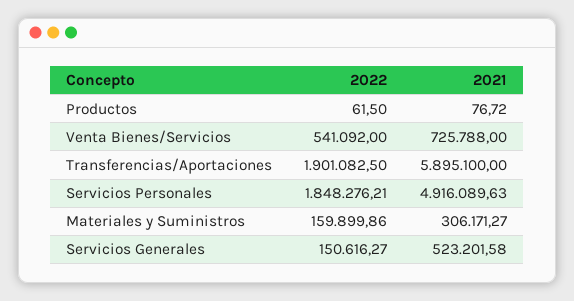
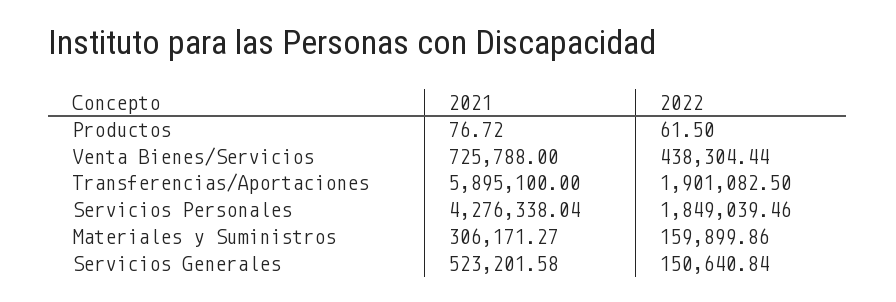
  {
    "2022": {
      "Productos": 61.5,
-     "Venta Bienes/Servicios": 541092,
+     "Venta Bienes/Servicios": 438304.44,
      "Transferencias/Aportaciones": 1901082.5,
-     "Servicios Personales": 1848276.21,
+     "Servicios Personales": 1849039.46,
      "Materiales y Suministros": 159899.86,
-     "Servicios Generales": 150616.27
+     "Servicios Generales": 150640.84
    },
    "2021": {
      "Productos": 76.72,
      "Venta Bienes/Servicios": 725788,
      "Transferencias/Aportaciones": 5895100,
-     "Servicios Personales": 4916089.63,
+     "Servicios Personales": 4276338.04,
      "Materiales y Suministros": 306171.27,
      "Servicios Generales": 523201.58
    }
  }

